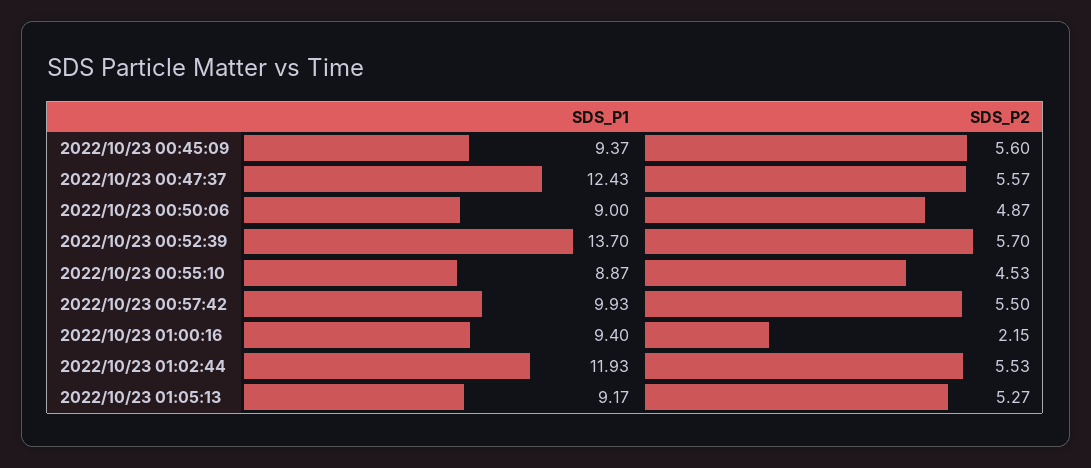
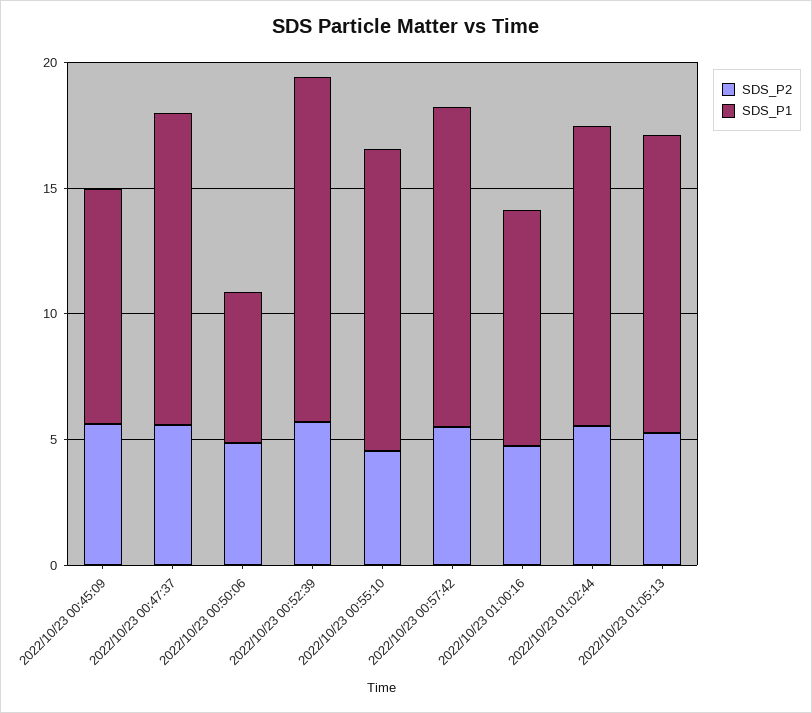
  {
    "SDS_P1": {
      "2022/10/23 00:45:09": 9.37,
      "2022/10/23 00:47:37": 12.43,
-     "2022/10/23 00:50:06": 9,
+     "2022/10/23 00:50:06": 6,
      "2022/10/23 00:52:39": 13.7,
-     "2022/10/23 00:55:10": 8.87,
+     "2022/10/23 00:55:10": 12,
-     "2022/10/23 00:57:42": 9.93,
+     "2022/10/23 00:57:42": 13,
      "2022/10/23 01:00:16": 9.4,
      "2022/10/23 01:02:44": 11.93,
-     "2022/10/23 01:05:13": 9.17
+     "2022/10/23 01:05:13": 12
    },
    "SDS_P2": {
      "2022/10/23 00:45:09": 5.6,
      "2022/10/23 00:47:37": 5.57,
      "2022/10/23 00:50:06": 4.87,
      "2022/10/23 00:52:39": 5.7,
      "2022/10/23 00:55:10": 4.53,
      "2022/10/23 00:57:42": 5.5,
-     "2022/10/23 01:00:16": 2.15,
+     "2022/10/23 01:00:16": 5,
      "2022/10/23 01:02:44": 5.53,
      "2022/10/23 01:05:13": 5.27
    }
  }

